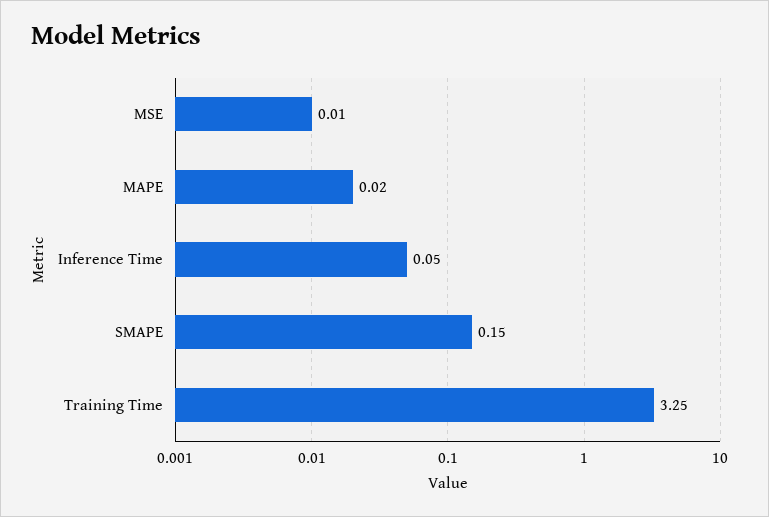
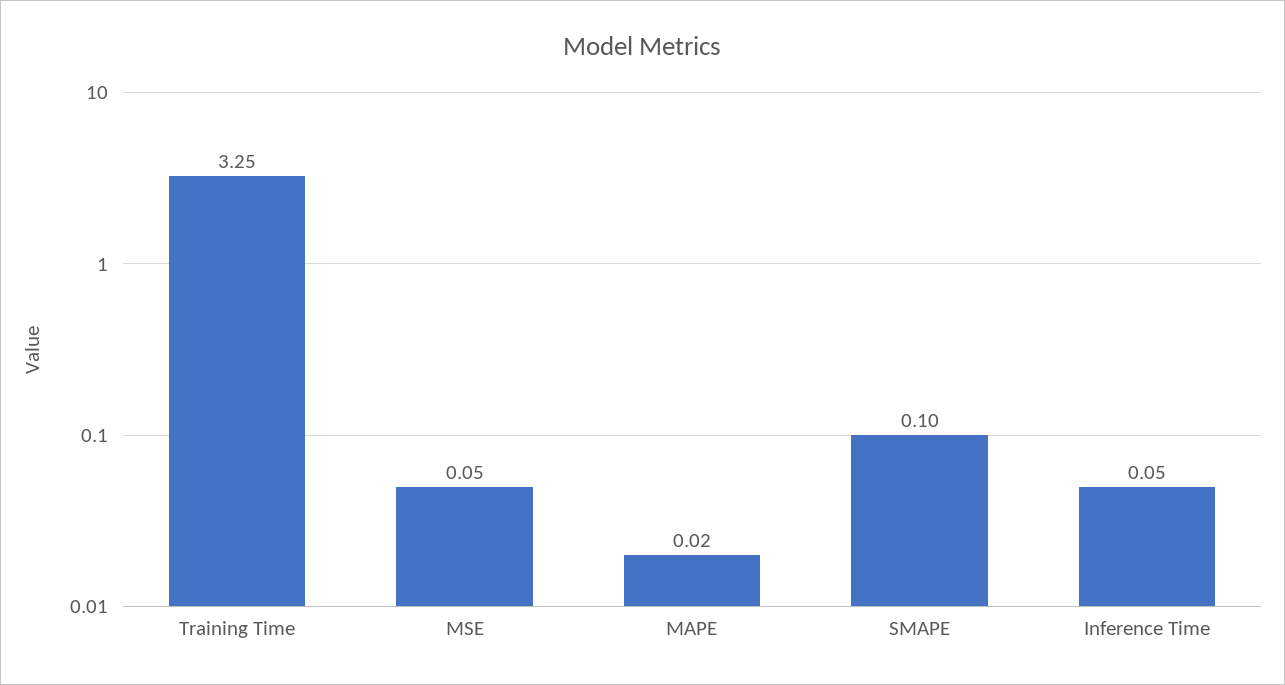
  {
-   "MSE": 0.01,
+   "MSE": 0.05,
    "MAPE": 0.02,
    "Inference Time": 0.05,
-   "SMAPE": 0.15,
+   "SMAPE": 0.1,
    "Training Time": 3.25
  }

